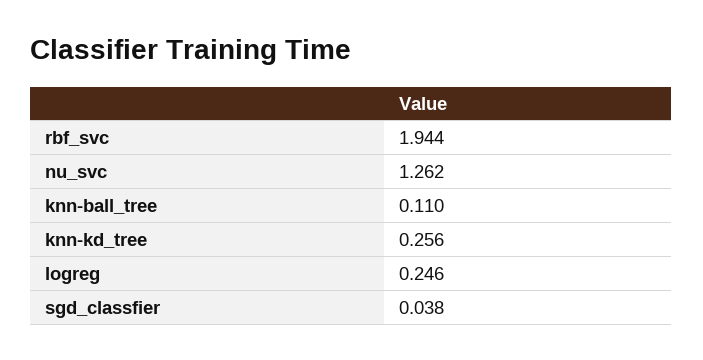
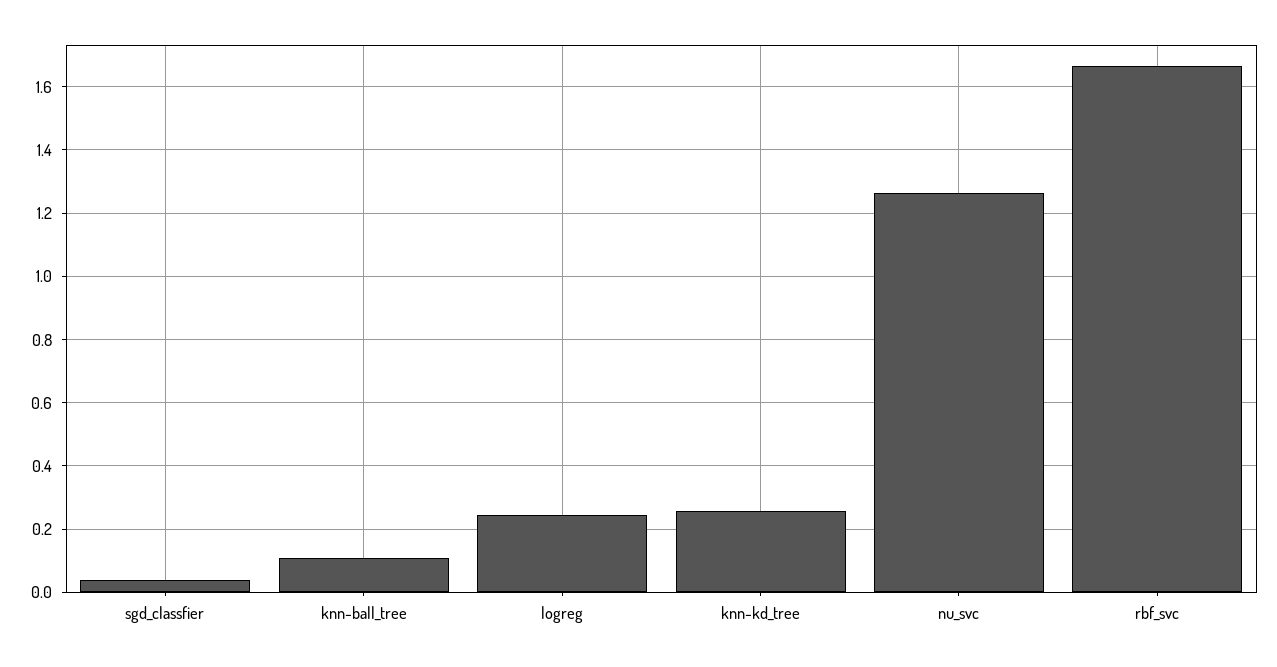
  {
-   "rbf_svc": 1.944,
+   "rbf_svc": 1.66,
    "nu_svc": 1.262,
    "knn-ball_tree": 0.11,
    "knn-kd_tree": 0.256,
    "logreg": 0.246,
    "sgd_classfier": 0.038
  }

